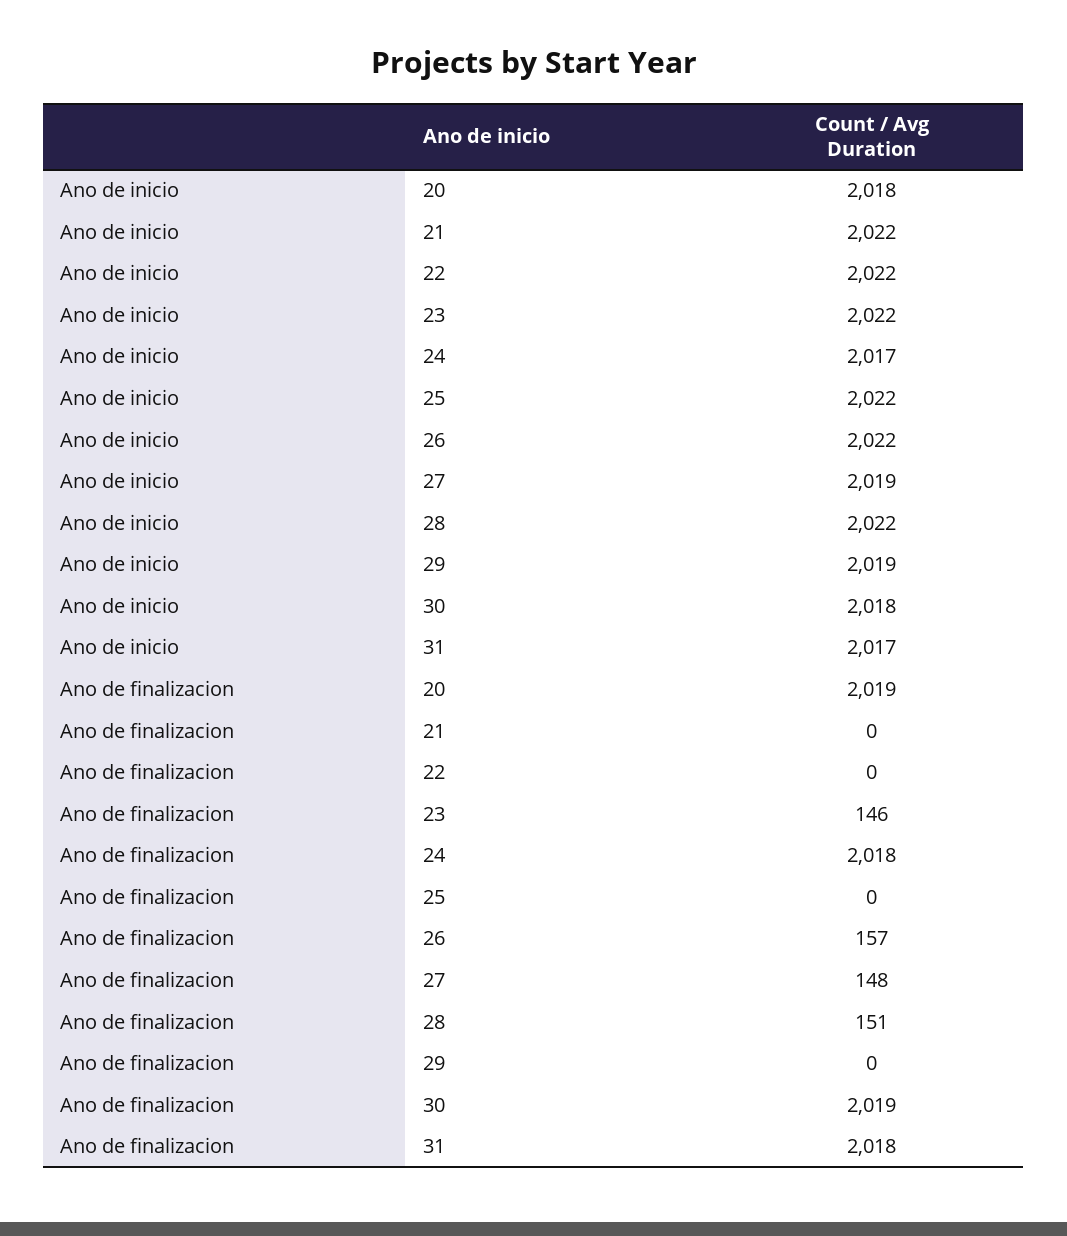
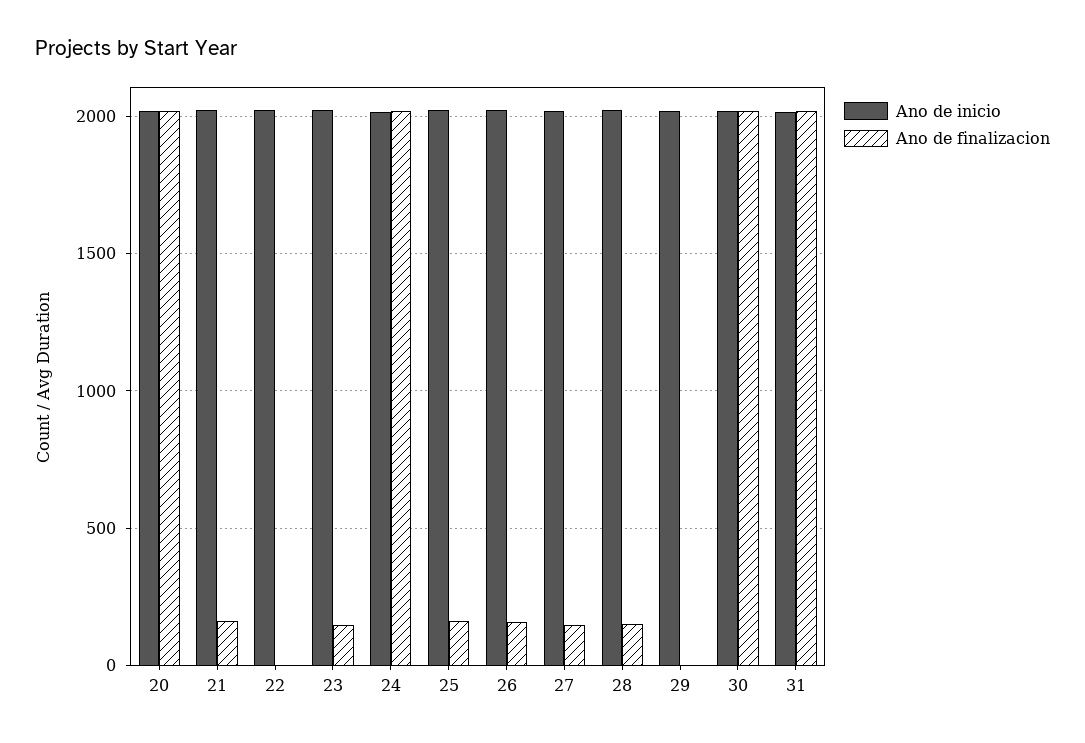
  {
    "Ano de inicio": {
      "20": 2018,
      "21": 2022,
      "22": 2022,
      "23": 2022,
      "24": 2017,
      "25": 2022,
      "26": 2022,
      "27": 2019,
      "28": 2022,
      "29": 2019,
      "30": 2018,
      "31": 2017
    },
    "Ano de finalizacion": {
      "20": 2019,
-     "21": 0,
+     "21": 150,
      "22": 0,
      "23": 146,
      "24": 2018,
-     "25": 0,
+     "25": 150,
      "26": 157,
      "27": 148,
      "28": 151,
      "29": 0,
      "30": 2019,
      "31": 2018
    }
  }

